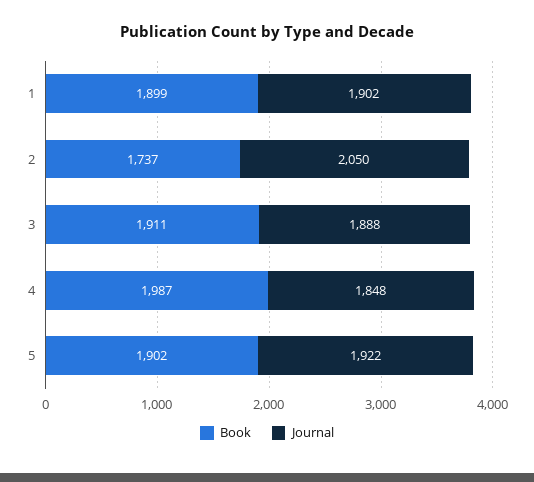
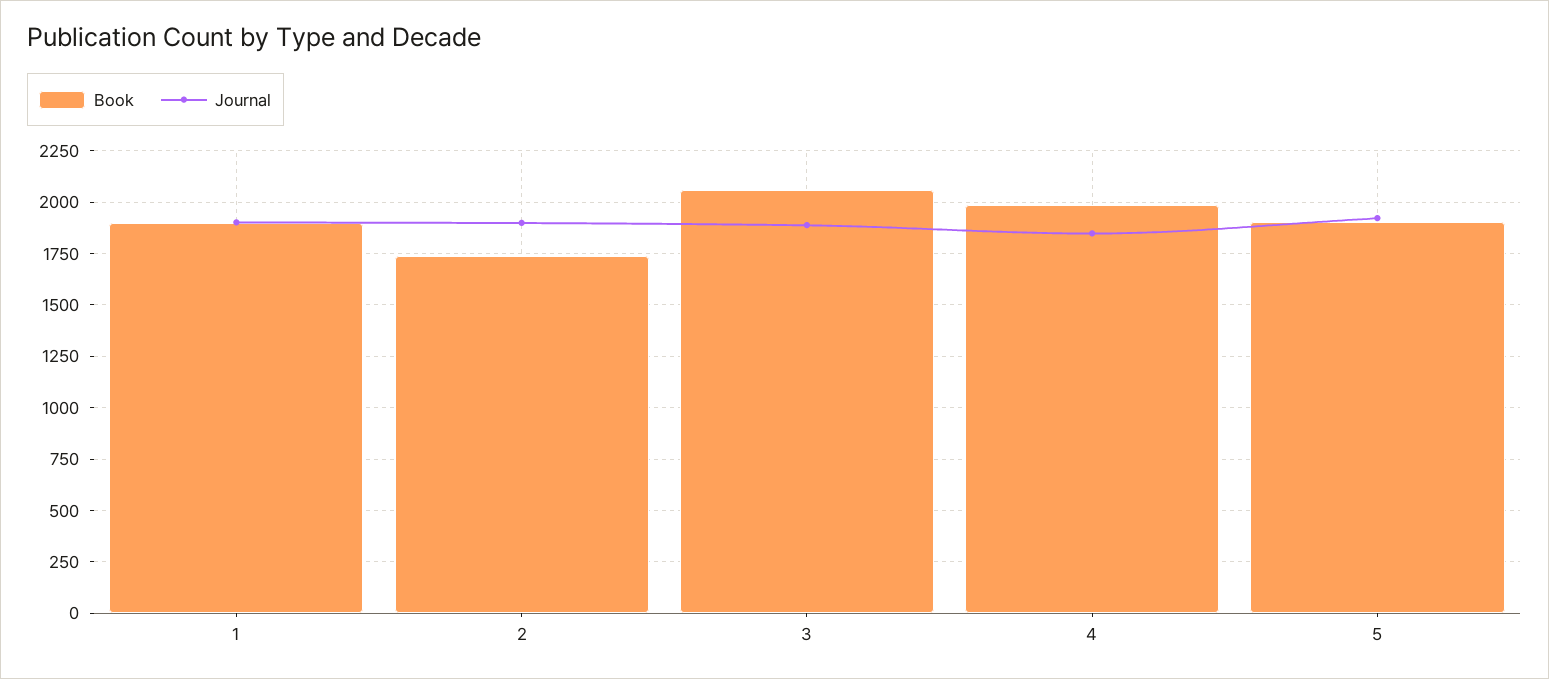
  {
    "Book": {
      "1": 1899,
      "2": 1737,
-     "3": 1911,
+     "3": 2050,
      "4": 1987,
      "5": 1902
    },
    "Journal": {
      "1": 1902,
-     "2": 2050,
+     "2": 1900,
      "3": 1888,
      "4": 1848,
      "5": 1922
    }
  }

